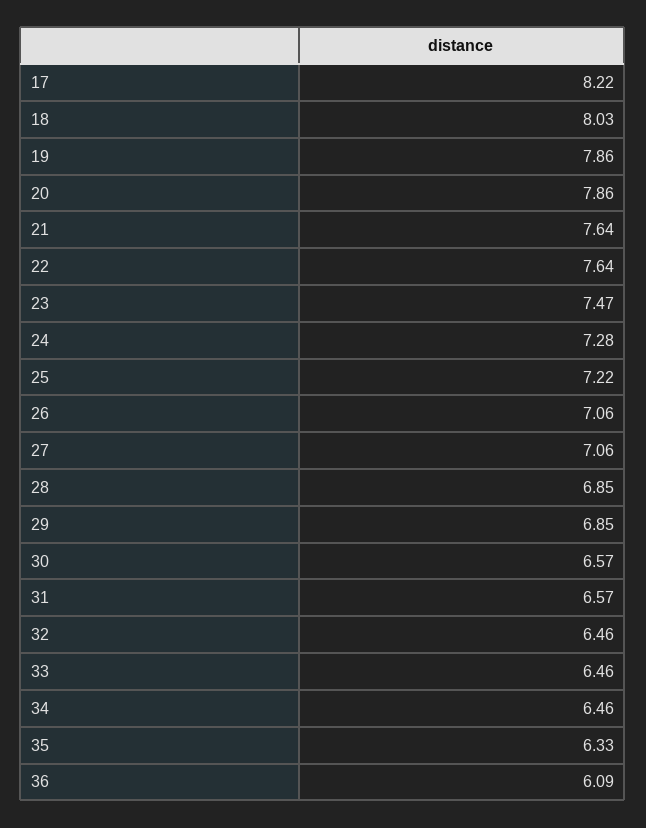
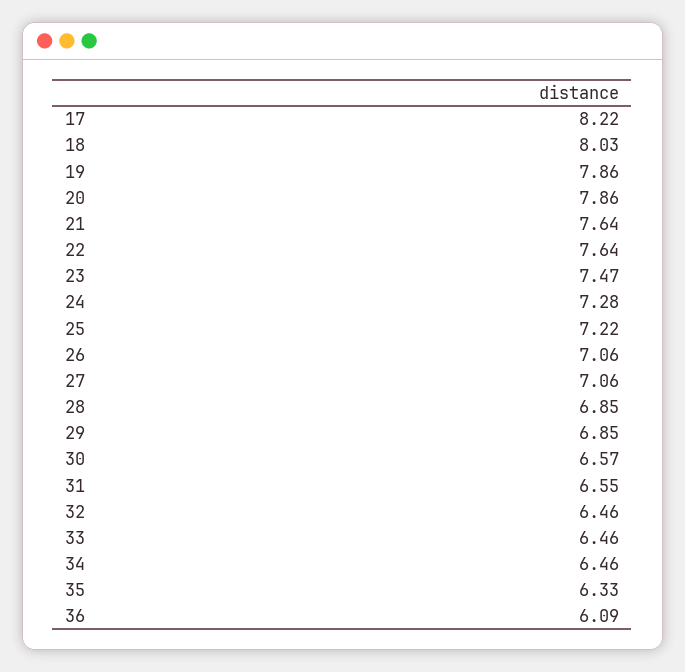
  {
    "17": 8.22,
    "18": 8.03,
    "19": 7.86,
    "20": 7.86,
    "21": 7.64,
    "22": 7.64,
    "23": 7.47,
    "24": 7.28,
    "25": 7.22,
    "26": 7.06,
    "27": 7.06,
    "28": 6.85,
    "29": 6.85,
    "30": 6.57,
-   "31": 6.57,
+   "31": 6.55,
    "32": 6.46,
    "33": 6.46,
    "34": 6.46,
    "35": 6.33,
    "36": 6.09
  }

